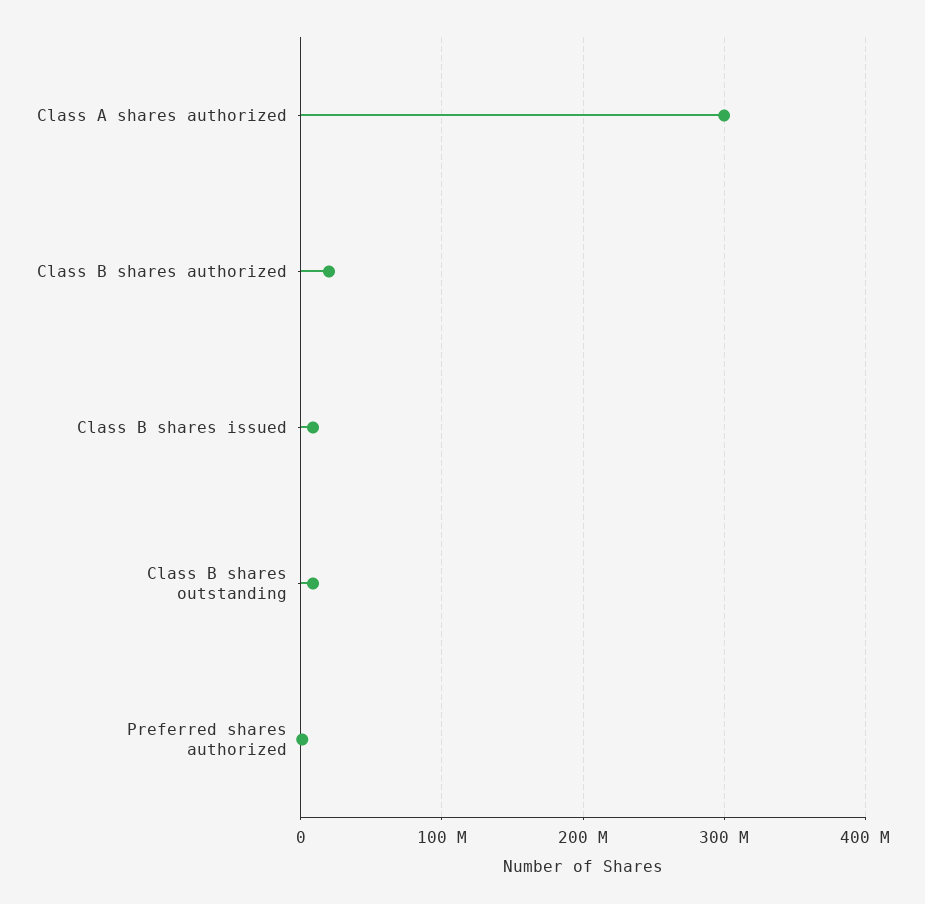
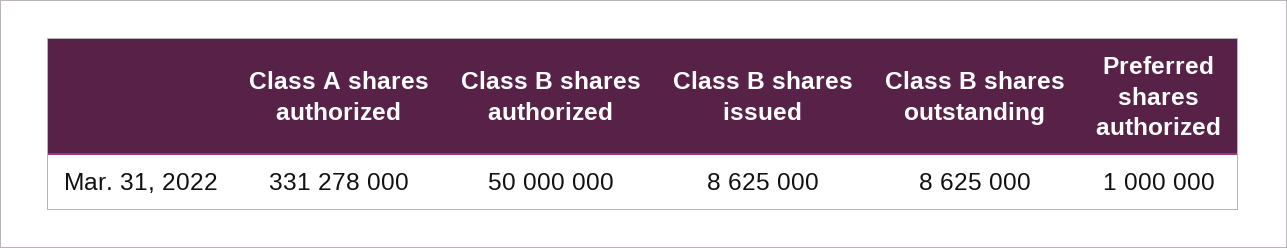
  {
-   "Class A shares authorized": 300000000,
+   "Class A shares authorized": 331278000,
-   "Class B shares authorized": 20000000,
+   "Class B shares authorized": 50000000,
    "Class B shares issued": 8625000,
    "Class B shares outstanding": 8625000,
    "Preferred shares authorized": 1000000
  }

